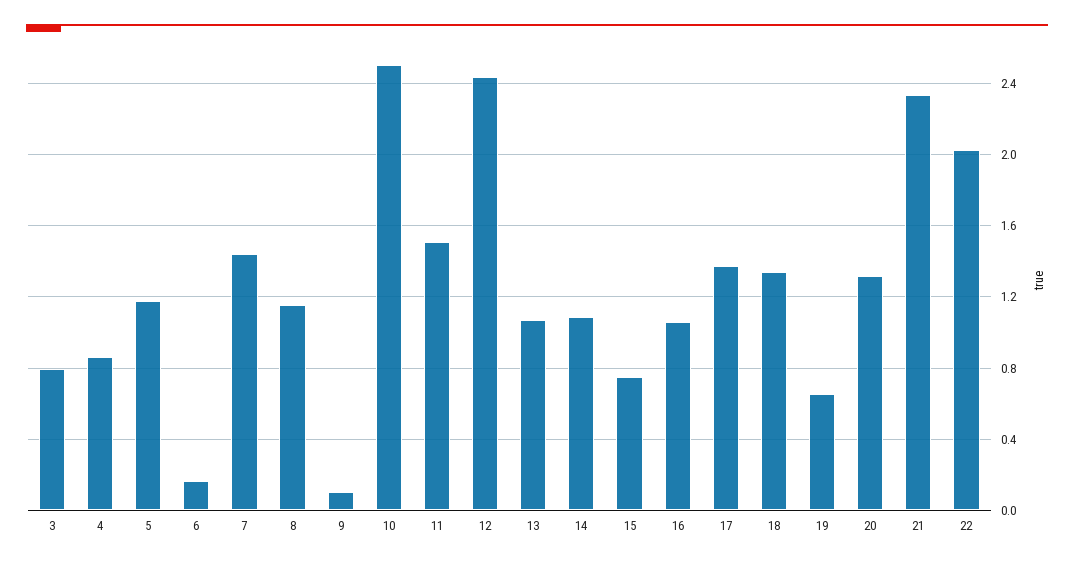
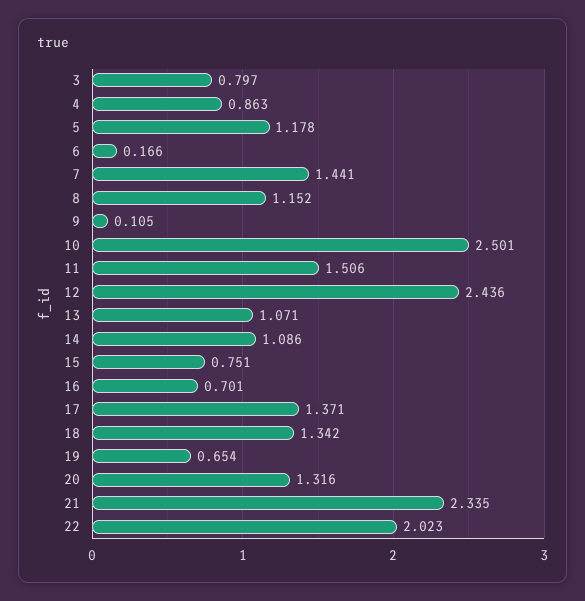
  {
    "3": 0.797,
    "4": 0.863,
    "5": 1.178,
    "6": 0.166,
    "7": 1.441,
    "8": 1.152,
    "9": 0.105,
    "10": 2.501,
    "11": 1.506,
    "12": 2.436,
    "13": 1.071,
    "14": 1.086,
    "15": 0.751,
-   "16": 1.05,
+   "16": 0.701,
    "17": 1.371,
    "18": 1.342,
    "19": 0.654,
    "20": 1.316,
    "21": 2.335,
    "22": 2.023
  }

